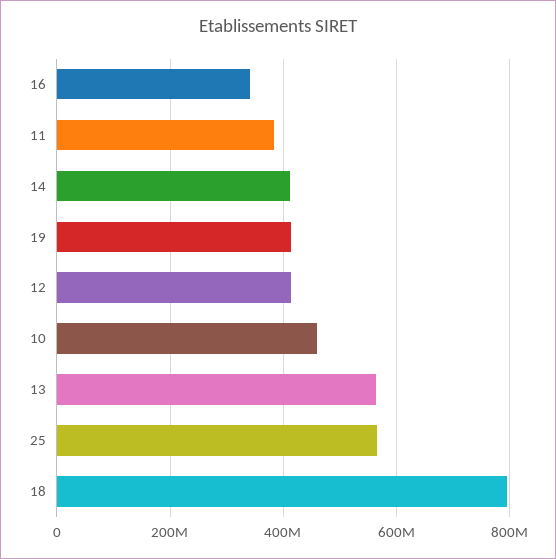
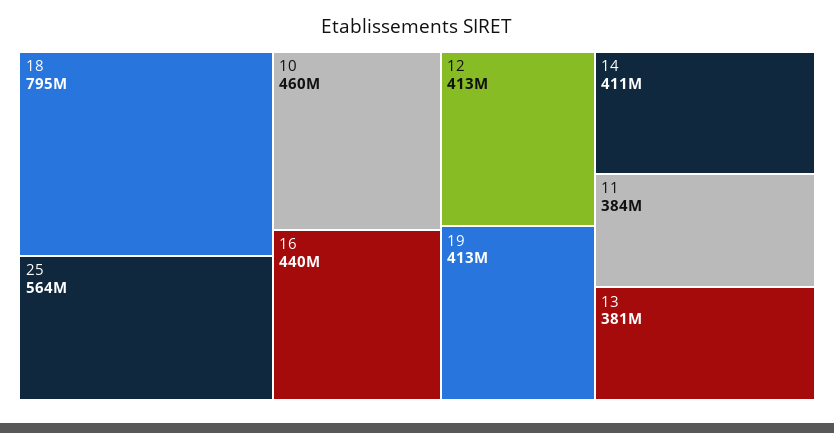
  {
-   "16": 340000000,
+   "16": 440000000,
    "11": 384000000,
    "14": 411000000,
    "19": 413000000,
    "12": 413000000,
    "10": 460000000,
-   "13": 560000000,
+   "13": 381000000,
    "25": 564000000,
    "18": 795000000
  }

